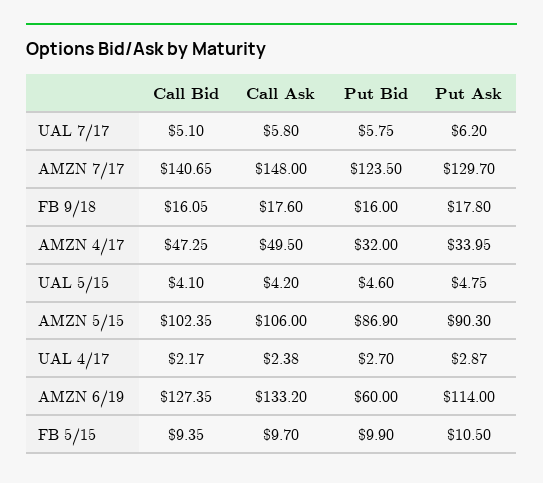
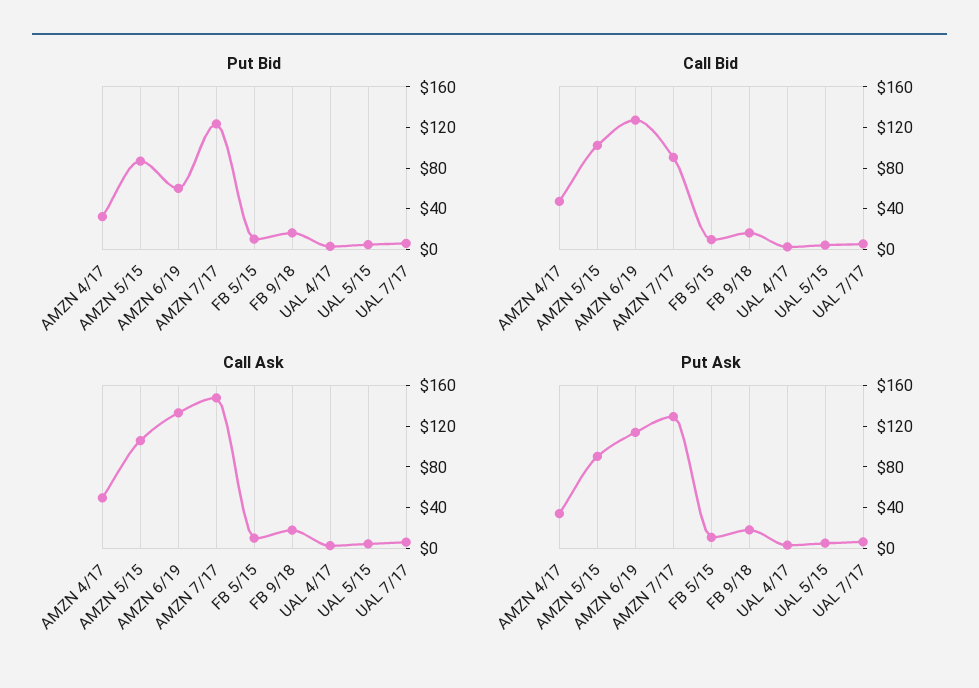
  {
    "Call Bid": {
      "UAL 7/17": 5.1,
-     "AMZN 7/17": 140.65,
+     "AMZN 7/17": 90,
      "FB 9/18": 16.05,
      "AMZN 4/17": 47.25,
      "UAL 5/15": 4.1,
      "AMZN 5/15": 102.35,
      "UAL 4/17": 2.17,
      "AMZN 6/19": 127.35,
      "FB 5/15": 9.35
    },
    "Call Ask": {
      "UAL 7/17": 5.8,
      "AMZN 7/17": 148,
      "FB 9/18": 17.6,
      "AMZN 4/17": 49.5,
      "UAL 5/15": 4.2,
      "AMZN 5/15": 106,
      "UAL 4/17": 2.38,
      "AMZN 6/19": 133.2,
      "FB 5/15": 9.7
    },
    "Put Bid": {
      "UAL 7/17": 5.75,
      "AMZN 7/17": 123.5,
      "FB 9/18": 16,
      "AMZN 4/17": 32,
      "UAL 5/15": 4.6,
      "AMZN 5/15": 86.9,
      "UAL 4/17": 2.7,
      "AMZN 6/19": 60,
      "FB 5/15": 9.9
    },
    "Put Ask": {
      "UAL 7/17": 6.2,
      "AMZN 7/17": 129.7,
      "FB 9/18": 17.8,
      "AMZN 4/17": 33.95,
      "UAL 5/15": 4.75,
      "AMZN 5/15": 90.3,
      "UAL 4/17": 2.87,
      "AMZN 6/19": 114,
      "FB 5/15": 10.5
    }
  }

